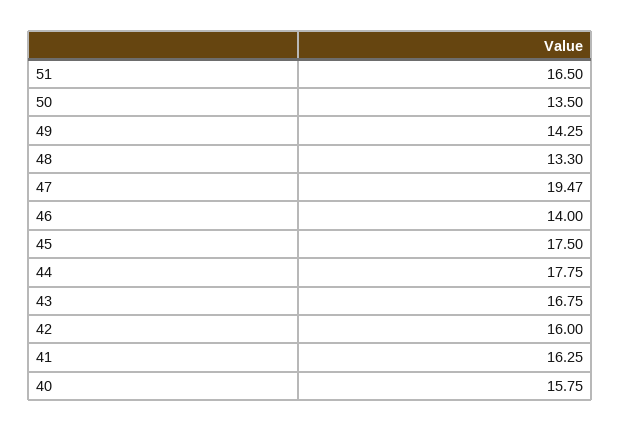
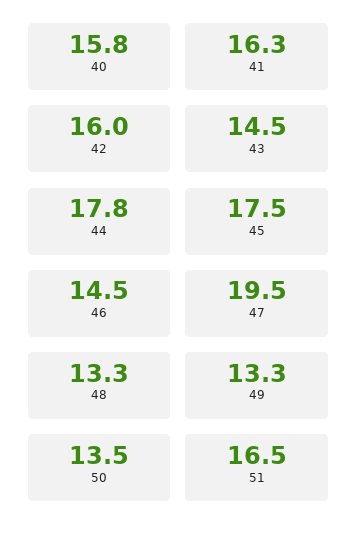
  {
    "51": 16.5,
    "50": 13.5,
-   "49": 14.25,
+   "49": 13.3,
    "48": 13.3,
    "47": 19.47,
-   "46": 14,
+   "46": 14.5,
    "45": 17.5,
    "44": 17.75,
-   "43": 16.75,
+   "43": 14.5,
    "42": 16,
    "41": 16.25,
    "40": 15.75
  }

